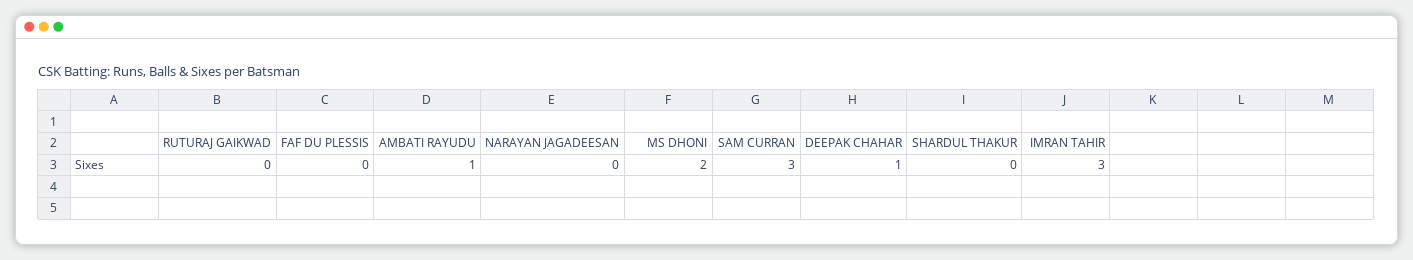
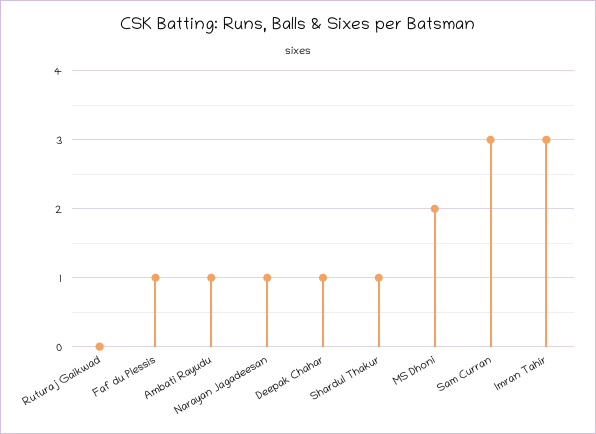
  {
    "RUTURAJ GAIKWAD": 0,
-   "FAF DU PLESSIS": 0,
+   "FAF DU PLESSIS": 1,
    "AMBATI RAYUDU": 1,
-   "NARAYAN JAGADEESAN": 0,
+   "NARAYAN JAGADEESAN": 1,
    "MS DHONI": 2,
    "SAM CURRAN": 3,
    "DEEPAK CHAHAR": 1,
-   "SHARDUL THAKUR": 0,
+   "SHARDUL THAKUR": 1,
    "IMRAN TAHIR": 3
  }

